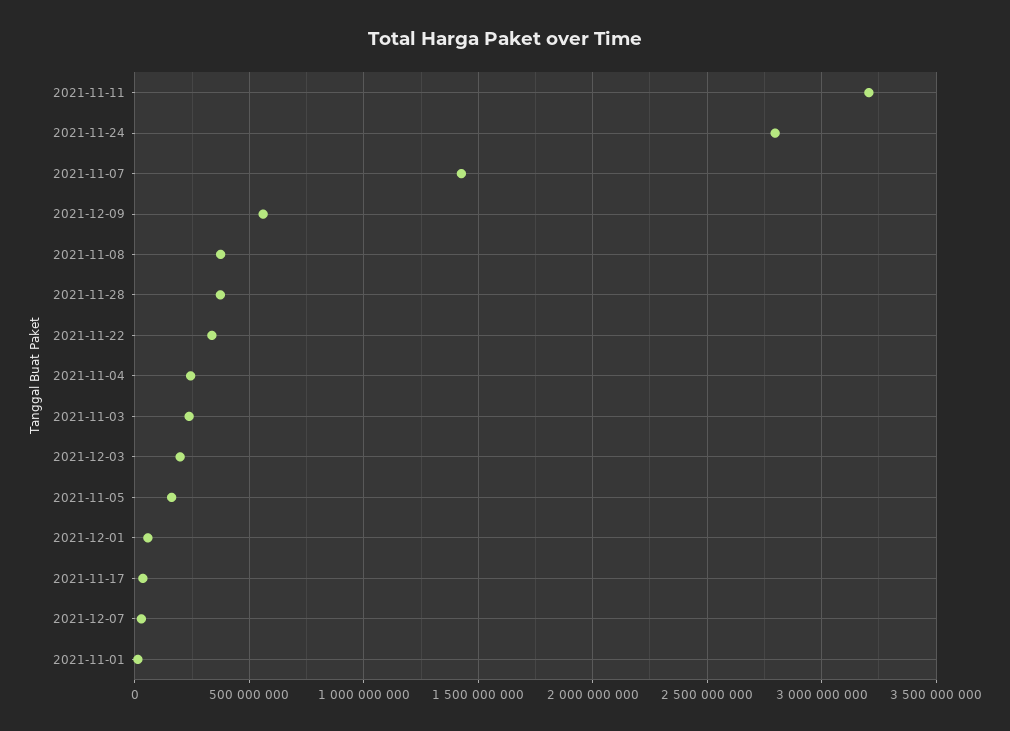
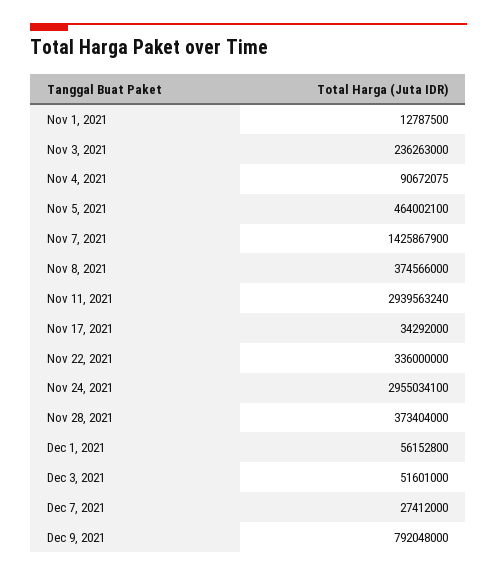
  {
-   "2021-11-11": 3200000000,
+   "2021-11-11": 2939563240,
-   "2021-11-24": 2800000000,
+   "2021-11-24": 2955034100,
    "2021-11-07": 1425867900,
-   "2021-12-09": 550000000,
+   "2021-12-09": 792048000,
    "2021-11-08": 374566000,
    "2021-11-28": 373404000,
    "2021-11-22": 336000000,
-   "2021-11-04": 250000000,
+   "2021-11-04": 90672075,
    "2021-11-03": 236263000,
-   "2021-12-03": 200000000,
+   "2021-12-03": 51601000,
-   "2021-11-05": 150000000,
+   "2021-11-05": 464002100,
    "2021-12-01": 56152800,
    "2021-11-17": 34292000,
    "2021-12-07": 27412000,
    "2021-11-01": 12787500
  }

